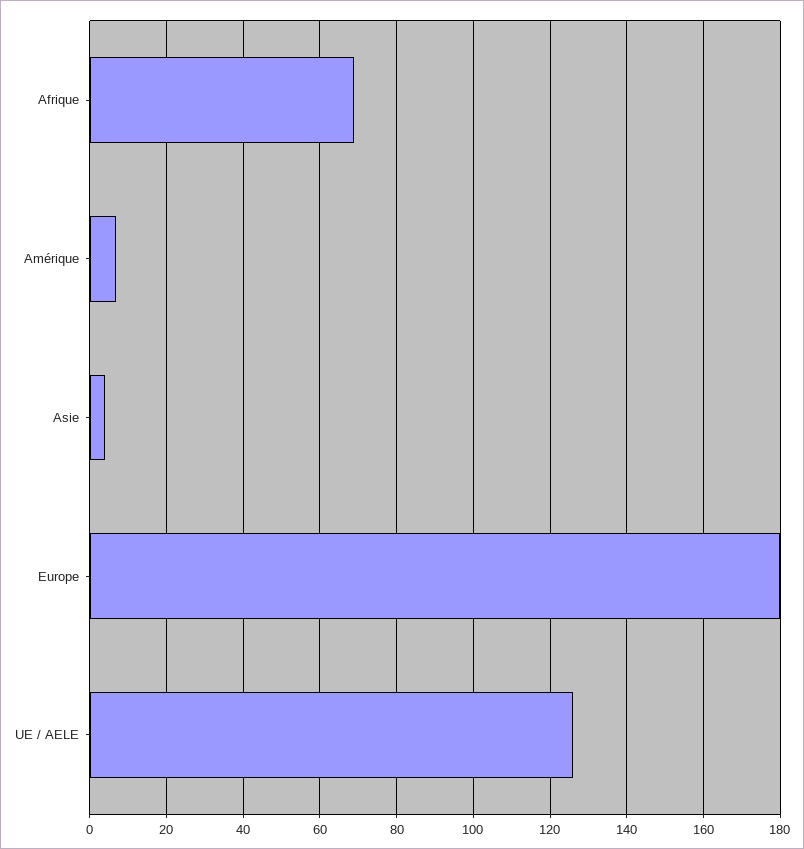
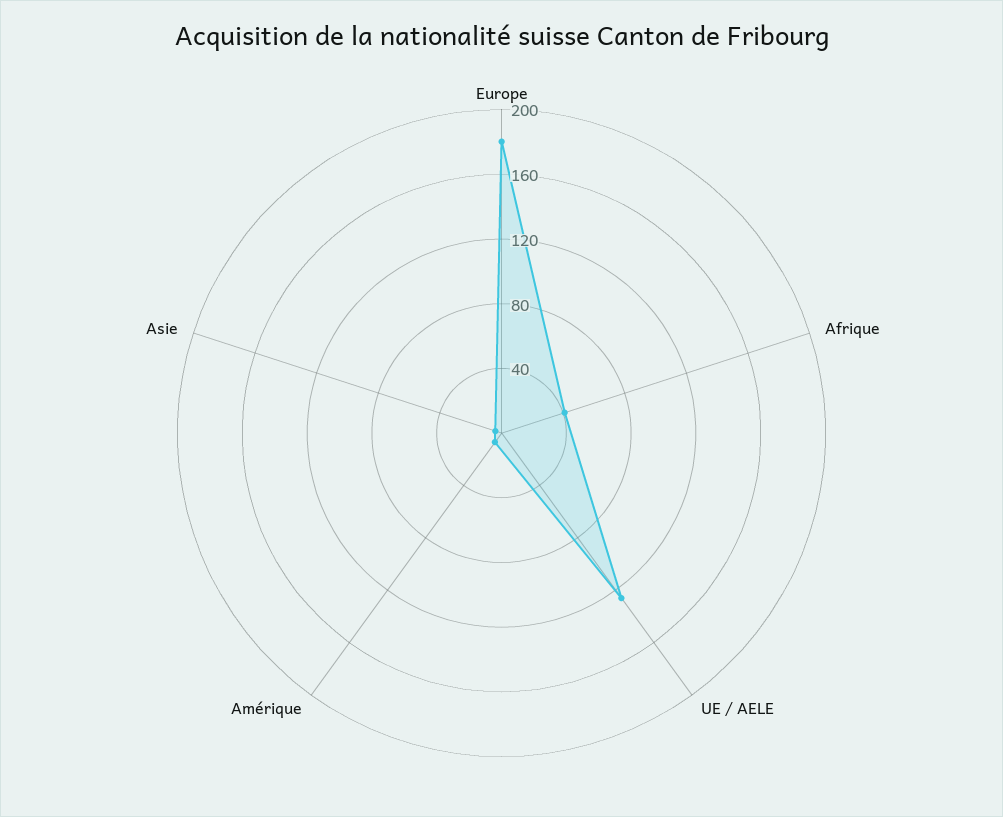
  {
-   "Afrique": 70,
+   "Afrique": 40,
    "Amérique": 5,
    "Asie": 5,
    "Europe": 180,
    "UE / AELE": 125
  }

